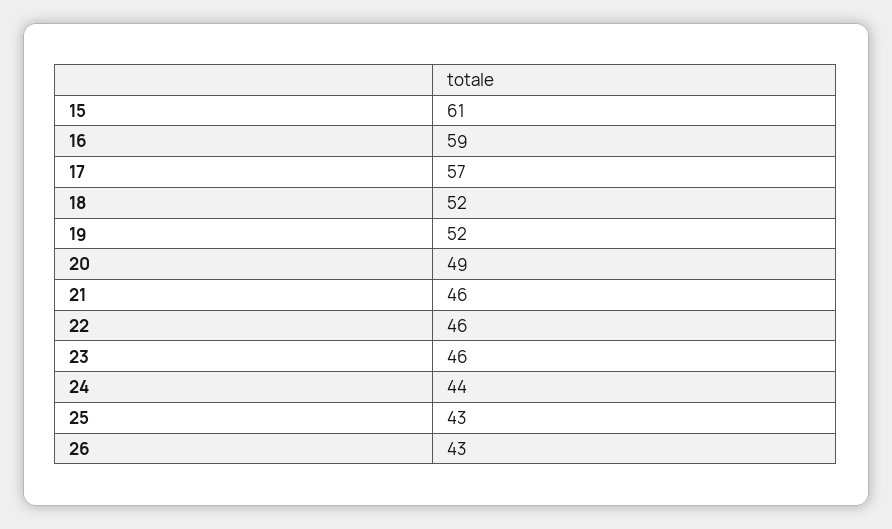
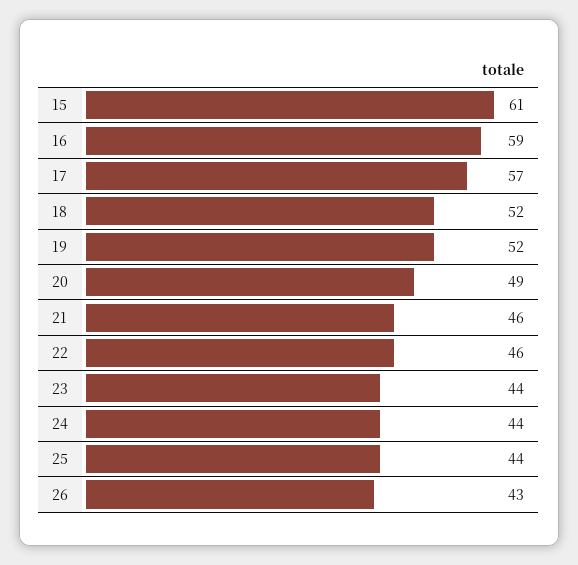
  {
    "15": 61,
    "16": 59,
    "17": 57,
    "18": 52,
    "19": 52,
    "20": 49,
    "21": 46,
    "22": 46,
-   "23": 46,
+   "23": 44,
    "24": 44,
-   "25": 43,
+   "25": 44,
    "26": 43
  }

